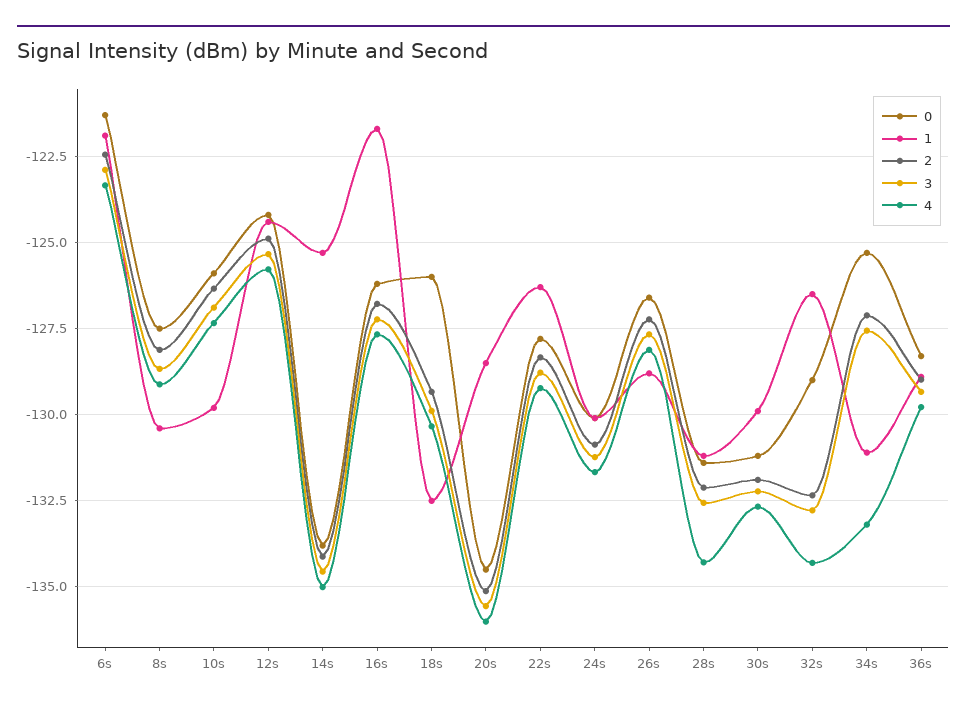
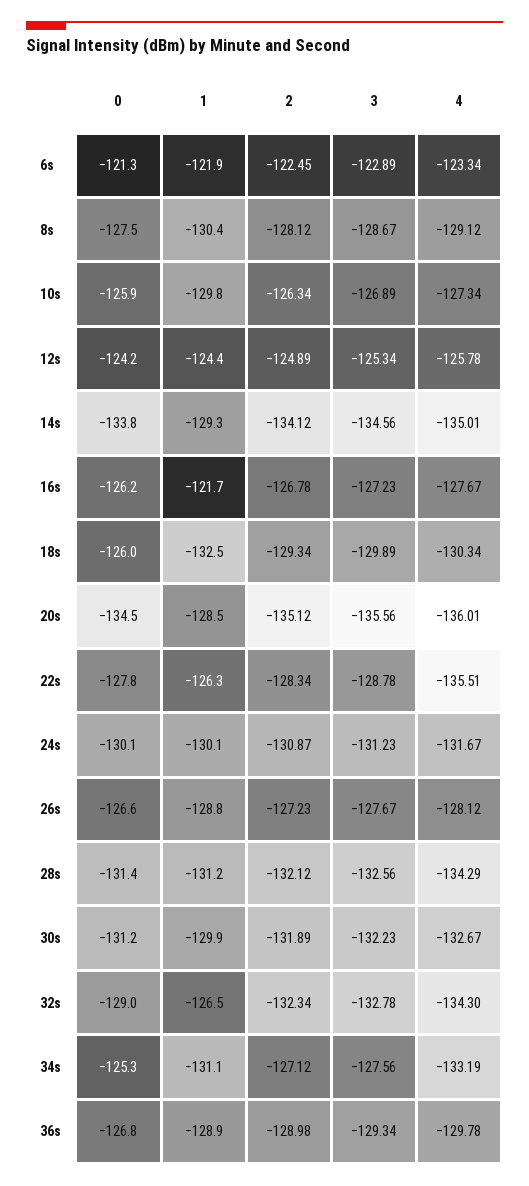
  {
    "0": {
      "6s": -121.3,
      "8s": -127.5,
      "10s": -125.9,
      "12s": -124.2,
      "14s": -133.8,
      "16s": -126.2,
      "18s": -126,
      "20s": -134.5,
      "22s": -127.8,
      "24s": -130.1,
      "26s": -126.6,
      "28s": -131.4,
      "30s": -131.2,
      "32s": -129,
      "34s": -125.3,
-     "36s": -128.25
+     "36s": -126.8
    },
    "1": {
      "6s": -121.9,
      "8s": -130.4,
      "10s": -129.8,
      "12s": -124.4,
-     "14s": -125.25,
+     "14s": -129.3,
      "16s": -121.7,
      "18s": -132.5,
      "20s": -128.5,
      "22s": -126.3,
      "24s": -130.1,
      "26s": -128.8,
      "28s": -131.2,
      "30s": -129.9,
      "32s": -126.5,
      "34s": -131.1,
      "36s": -128.9
    },
    "2": {
      "6s": -122.45,
      "8s": -128.12,
      "10s": -126.34,
      "12s": -124.89,
      "14s": -134.12,
      "16s": -126.78,
      "18s": -129.34,
      "20s": -135.12,
      "22s": -128.34,
      "24s": -130.87,
      "26s": -127.23,
      "28s": -132.12,
      "30s": -131.89,
      "32s": -132.34,
      "34s": -127.12,
      "36s": -128.98
    },
    "3": {
      "6s": -122.89,
      "8s": -128.67,
      "10s": -126.89,
      "12s": -125.34,
      "14s": -134.56,
      "16s": -127.23,
      "18s": -129.89,
      "20s": -135.56,
      "22s": -128.78,
      "24s": -131.23,
      "26s": -127.67,
      "28s": -132.56,
      "30s": -132.23,
      "32s": -132.78,
      "34s": -127.56,
      "36s": -129.34
    },
    "4": {
      "6s": -123.34,
      "8s": -129.12,
      "10s": -127.34,
      "12s": -125.78,
      "14s": -135.01,
      "16s": -127.67,
      "18s": -130.34,
      "20s": -136.01,
-     "22s": -129.25,
+     "22s": -135.51,
      "24s": -131.67,
      "26s": -128.12,
      "28s": -134.29,
      "30s": -132.67,
      "32s": -134.3,
      "34s": -133.19,
      "36s": -129.78
    }
  }

